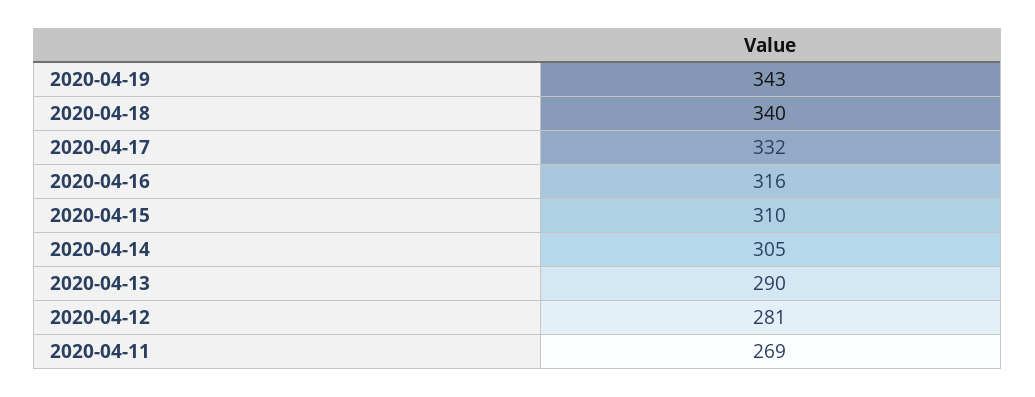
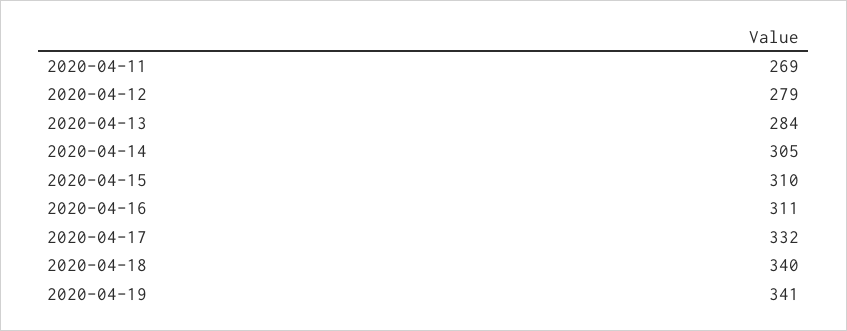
  {
-   "2020-04-19": 343,
+   "2020-04-19": 341,
    "2020-04-18": 340,
    "2020-04-17": 332,
-   "2020-04-16": 316,
+   "2020-04-16": 311,
    "2020-04-15": 310,
    "2020-04-14": 305,
-   "2020-04-13": 290,
+   "2020-04-13": 284,
-   "2020-04-12": 281,
+   "2020-04-12": 279,
    "2020-04-11": 269
  }

